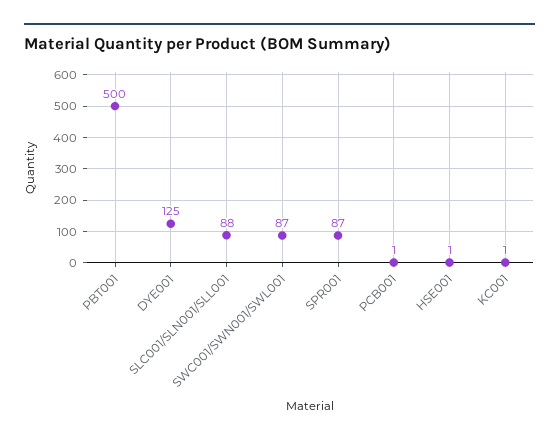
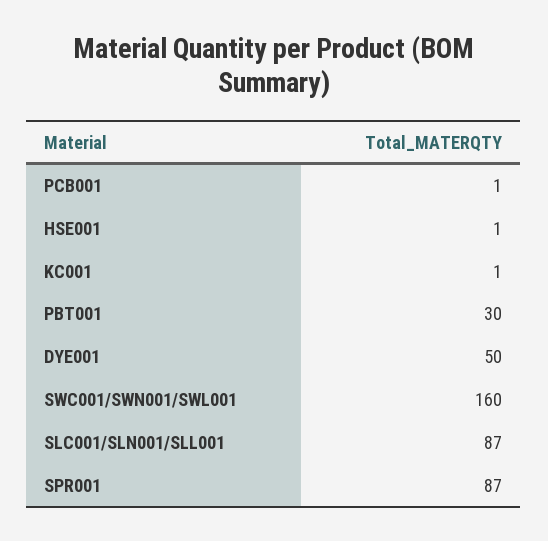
  {
-   "PBT001": 500,
+   "PBT001": 30,
-   "DYE001": 125,
+   "DYE001": 50,
-   "SLC001/SLN001/SLL001": 88,
+   "SLC001/SLN001/SLL001": 87,
-   "SWC001/SWN001/SWL001": 87,
+   "SWC001/SWN001/SWL001": 160,
    "SPR001": 87,
    "PCB001": 1,
    "HSE001": 1,
    "KC001": 1
  }

